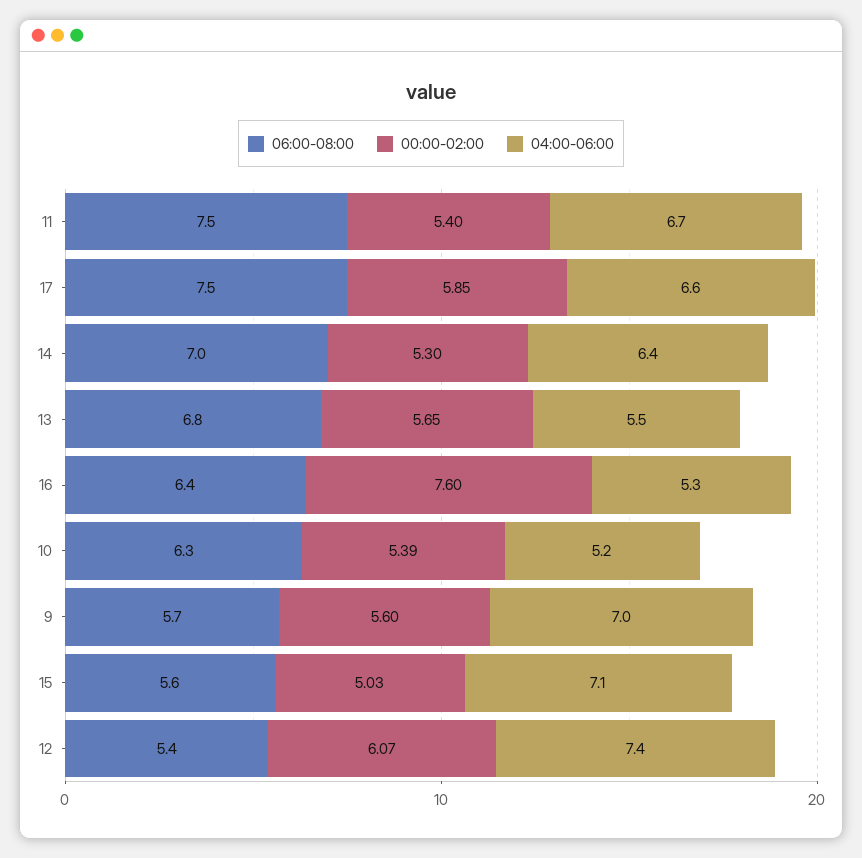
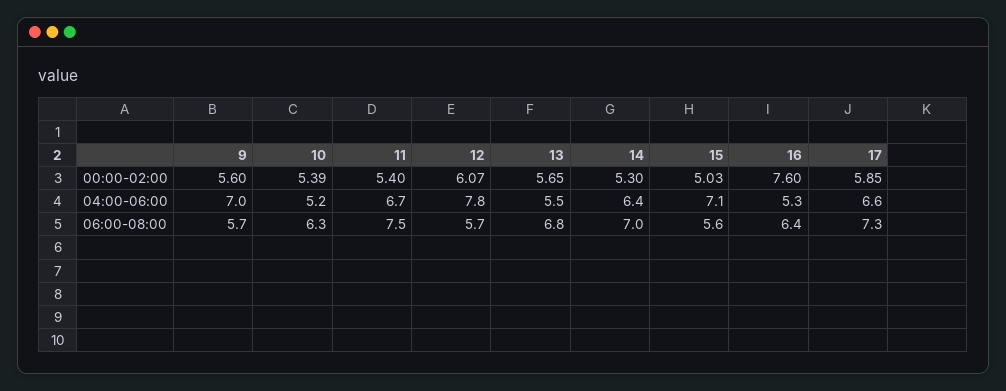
  {
    "06:00-08:00": {
      "11": 7.5,
-     "17": 7.5,
+     "17": 7.3,
      "14": 7,
      "13": 6.8,
      "16": 6.4,
      "10": 6.3,
      "9": 5.7,
      "15": 5.6,
-     "12": 5.4
+     "12": 5.7
    },
    "00:00-02:00": {
      "11": 5.4,
      "17": 5.85,
      "14": 5.3,
      "13": 5.65,
      "16": 7.6,
      "10": 5.39,
      "9": 5.6,
      "15": 5.03,
      "12": 6.07
    },
    "04:00-06:00": {
      "11": 6.7,
      "17": 6.6,
      "14": 6.4,
      "13": 5.5,
      "16": 5.3,
      "10": 5.2,
      "9": 7,
      "15": 7.1,
-     "12": 7.4
+     "12": 7.8
    }
  }

